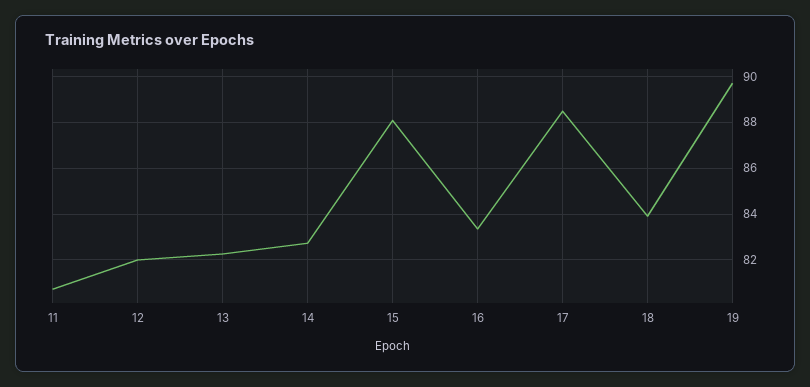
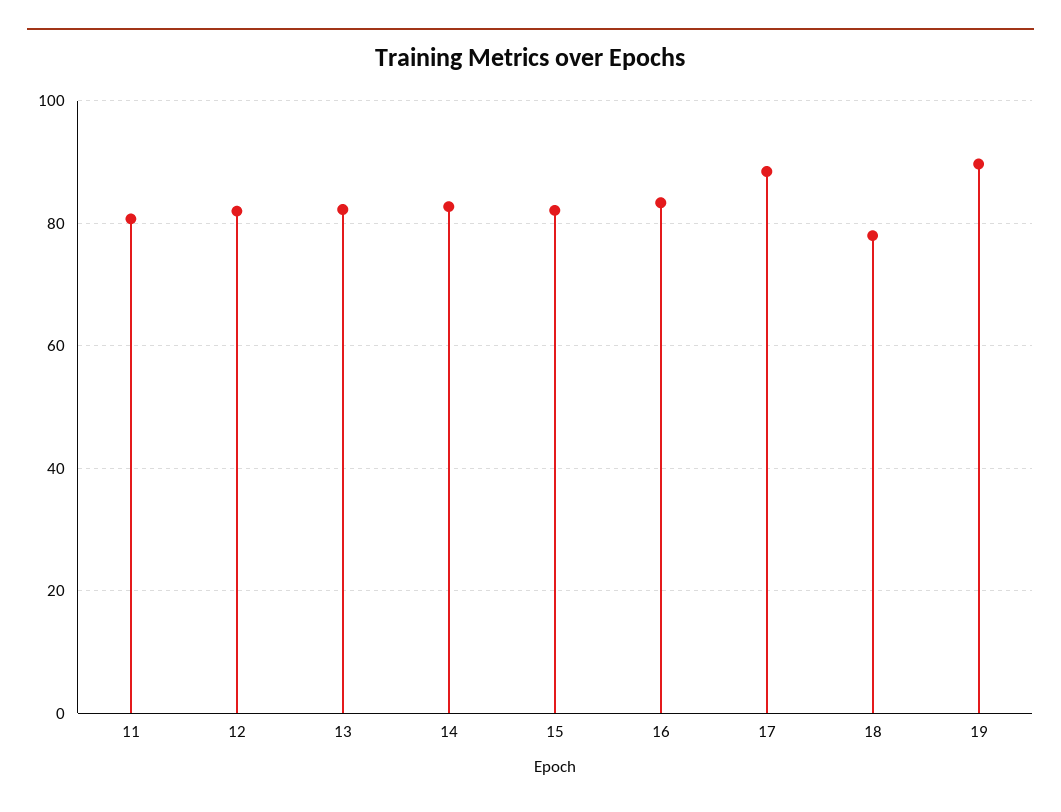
  {
    "11": 80.5,
    "12": 82,
    "13": 82.5,
    "14": 82.5,
-   "15": 88,
+   "15": 82,
    "16": 83.5,
    "17": 88.5,
-   "18": 84,
+   "18": 78,
    "19": 89.5
  }

